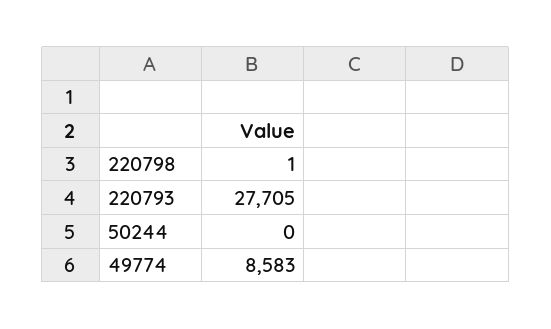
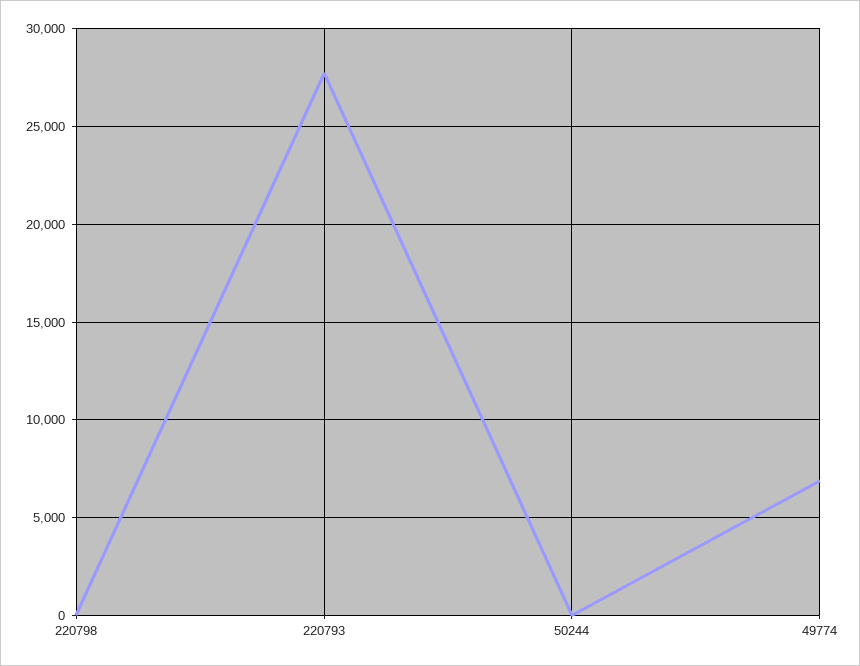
  {
    "220798": 1,
    "220793": 27705,
    "50244": 0,
-   "49774": 8583
+   "49774": 7000
  }

